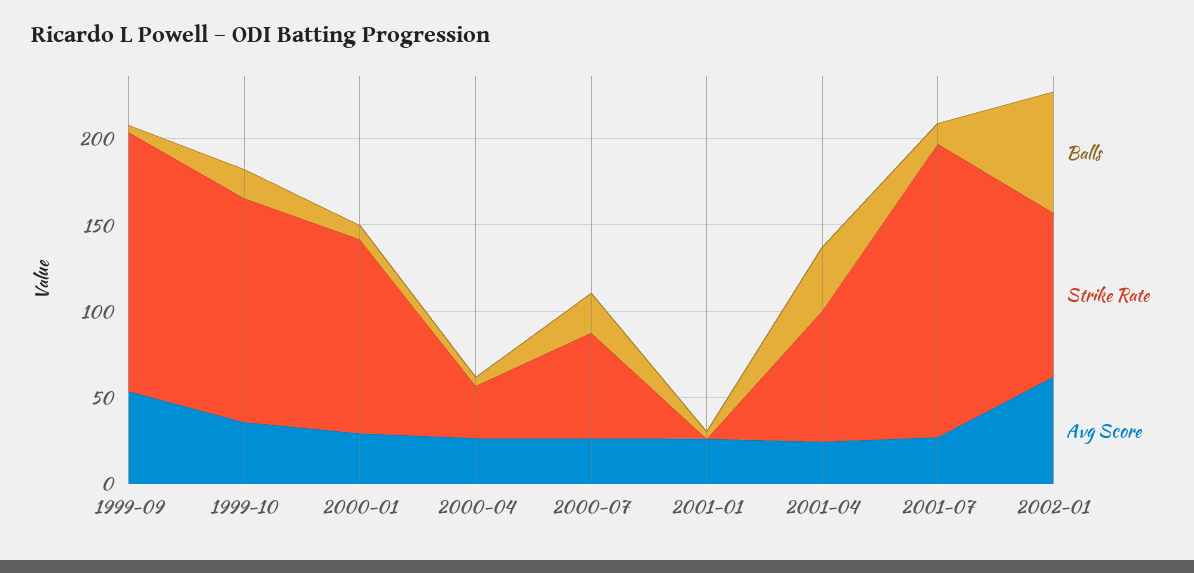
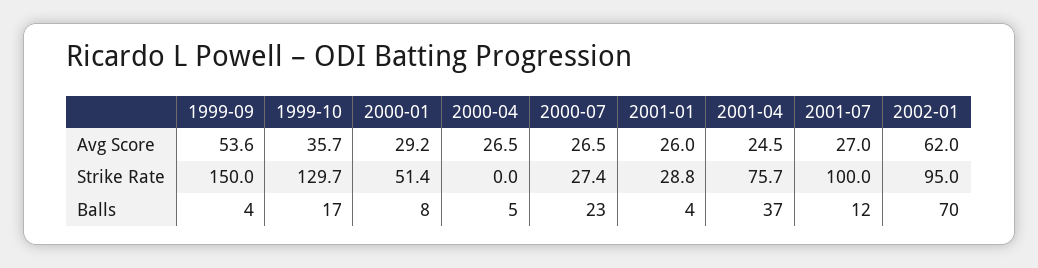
  {
    "Balls": {
      "1999-09": 4,
      "1999-10": 17,
      "2000-01": 8,
      "2000-04": 5,
      "2000-07": 23,
      "2001-01": 4,
      "2001-04": 37,
      "2001-07": 12,
      "2002-01": 70
    },
    "Strike Rate": {
      "1999-09": 150,
      "1999-10": 129.7,
-     "2000-01": 110,
+     "2000-01": 51.4,
-     "2000-04": 30,
+     "2000-04": 0,
-     "2000-07": 60,
+     "2000-07": 27.4,
-     "2001-01": 0,
+     "2001-01": 28.8,
      "2001-04": 75.7,
-     "2001-07": 170,
+     "2001-07": 100,
      "2002-01": 95
    },
    "Avg Score": {
      "1999-09": 53.6,
      "1999-10": 35.7,
      "2000-01": 29.2,
      "2000-04": 26.5,
      "2000-07": 26.5,
      "2001-01": 26,
      "2001-04": 24.5,
      "2001-07": 27,
      "2002-01": 62
    }
  }

